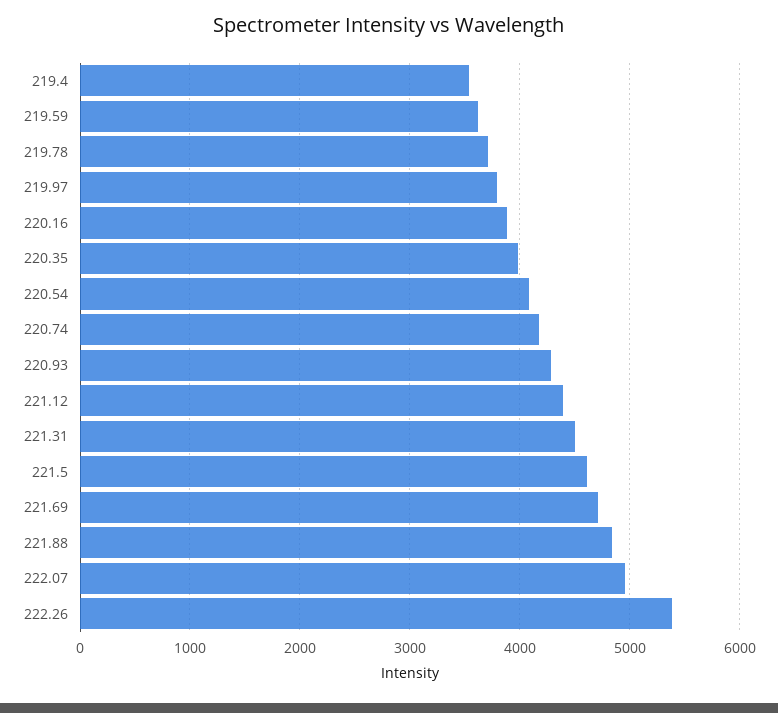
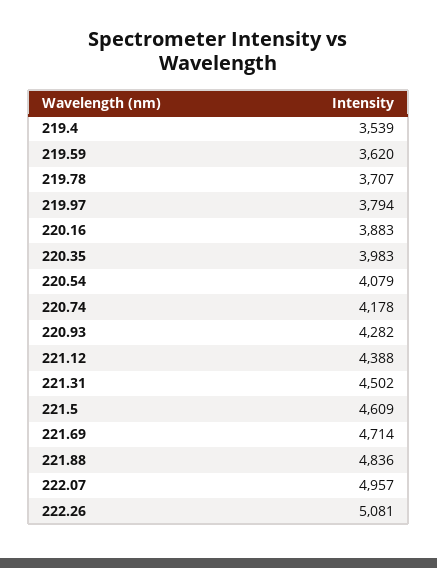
  {
    "219.4": 3539,
    "219.59": 3620,
    "219.78": 3707,
    "219.97": 3794,
    "220.16": 3883,
    "220.35": 3983,
    "220.54": 4079,
    "220.74": 4178,
    "220.93": 4282,
    "221.12": 4388,
    "221.31": 4502,
    "221.5": 4609,
    "221.69": 4714,
    "221.88": 4836,
    "222.07": 4957,
-   "222.26": 5400
+   "222.26": 5081
  }

